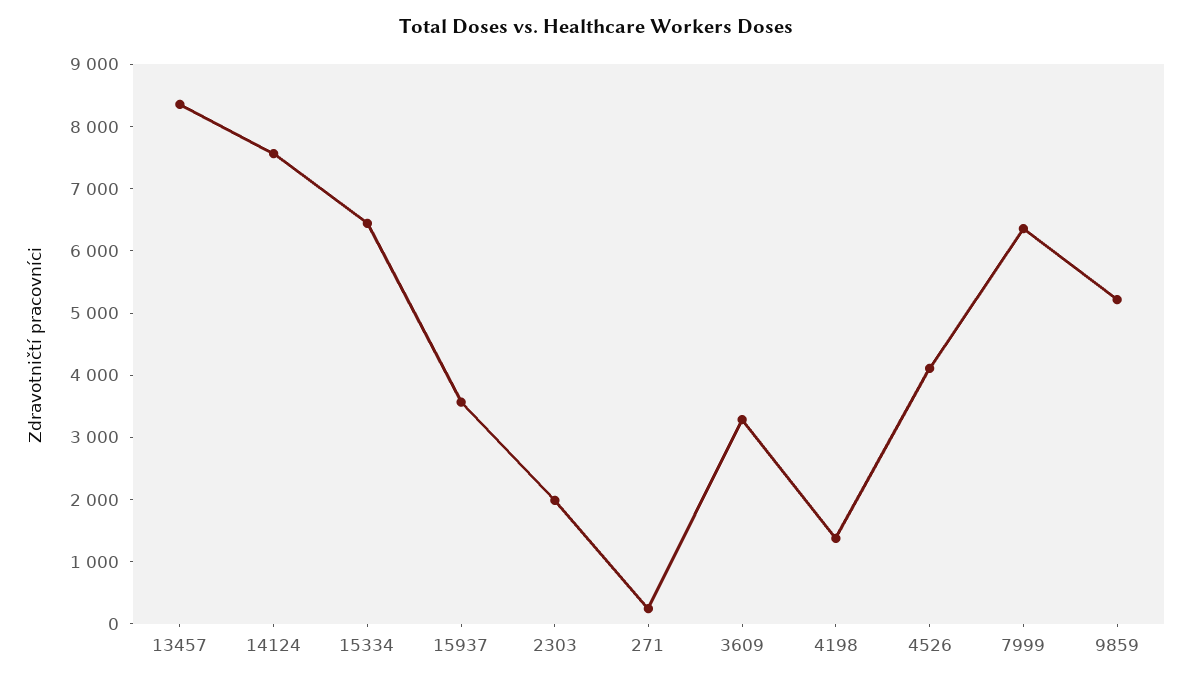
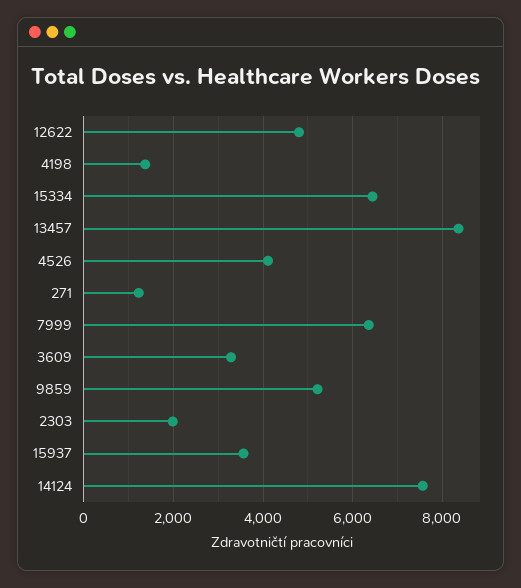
  {
    "13457": 8400,
    "14124": 7600,
    "15334": 6400,
    "15937": 3600,
    "2303": 2000,
-   "271": 200,
+   "271": 1200,
    "3609": 3200,
    "4198": 1400,
    "4526": 4200,
    "7999": 6400,
-   "9859": 5200
+   "9859": 5200,
+   "12622": 4800
  }

